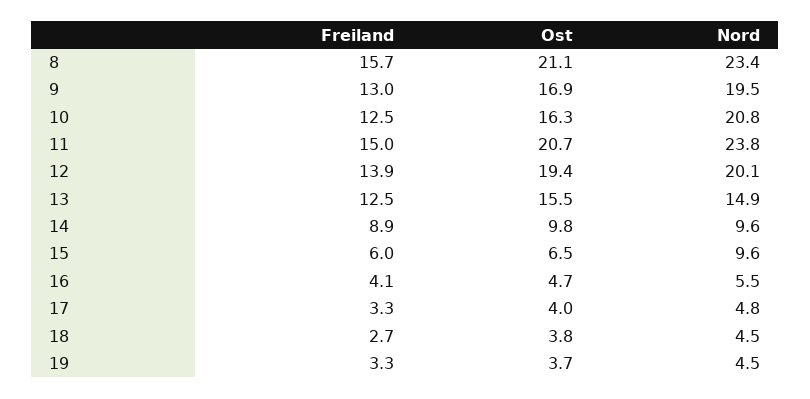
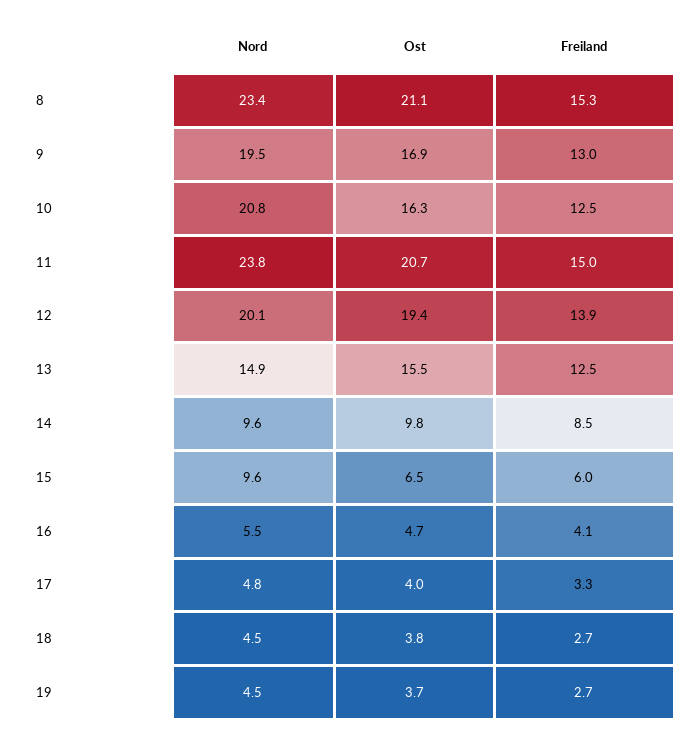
  {
    "Freiland": {
-     "8": 15.7,
+     "8": 15.3,
      "9": 13,
      "10": 12.5,
      "11": 15,
      "12": 13.9,
      "13": 12.5,
-     "14": 8.9,
+     "14": 8.5,
      "15": 6,
      "16": 4.1,
      "17": 3.3,
      "18": 2.7,
-     "19": 3.3
+     "19": 2.7
    },
    "Ost": {
      "8": 21.1,
      "9": 16.9,
      "10": 16.3,
      "11": 20.7,
      "12": 19.4,
      "13": 15.5,
      "14": 9.8,
      "15": 6.5,
      "16": 4.7,
      "17": 4,
      "18": 3.8,
      "19": 3.7
    },
    "Nord": {
      "8": 23.4,
      "9": 19.5,
      "10": 20.8,
      "11": 23.8,
      "12": 20.1,
      "13": 14.9,
      "14": 9.6,
      "15": 9.6,
      "16": 5.5,
      "17": 4.8,
      "18": 4.5,
      "19": 4.5
    }
  }

